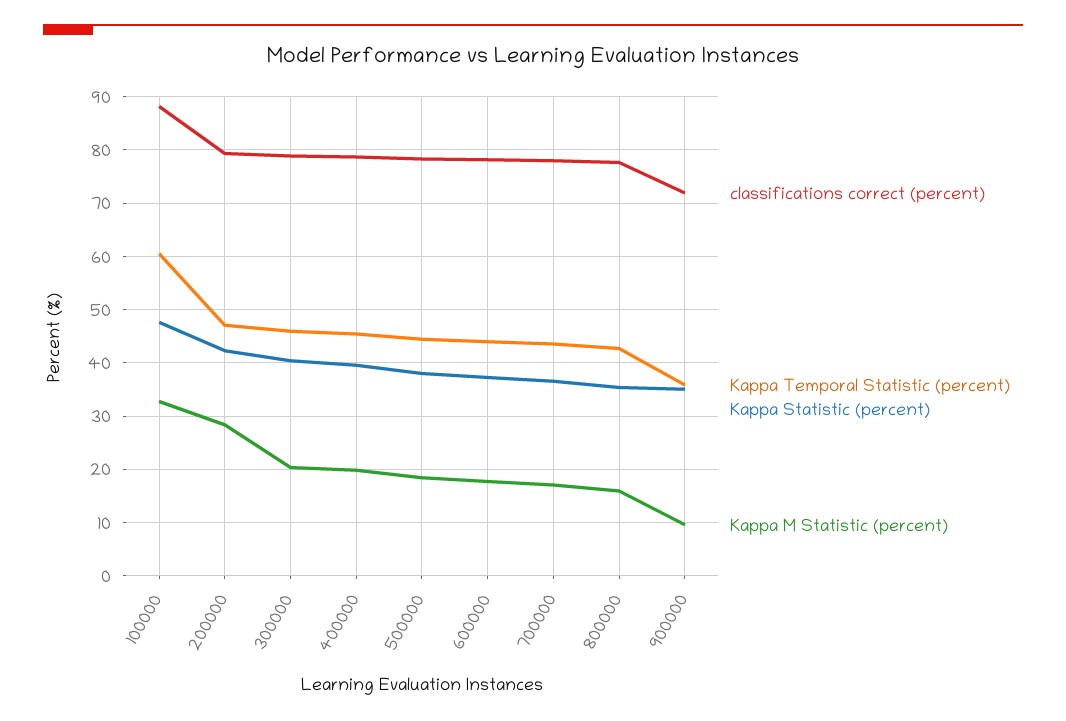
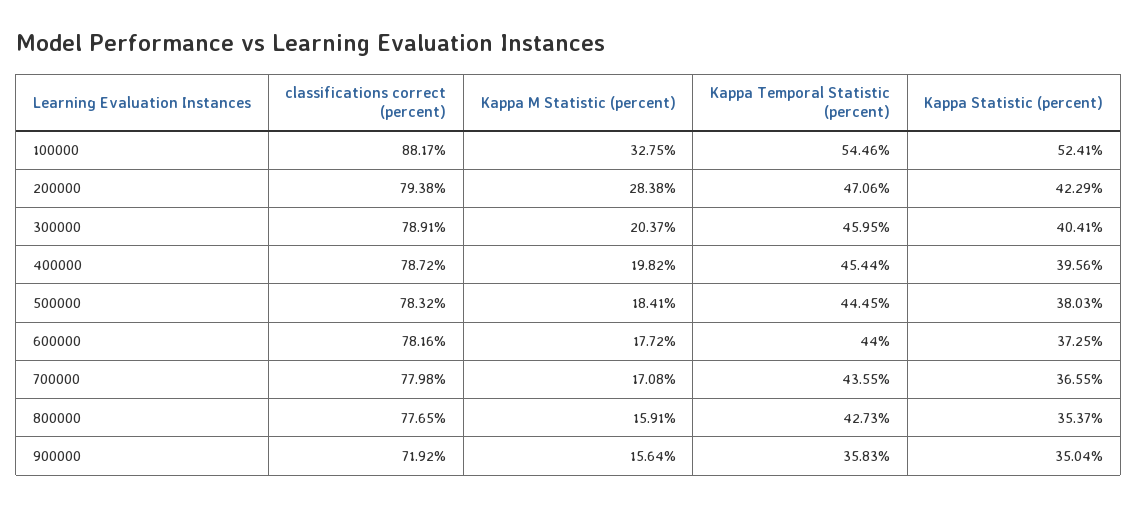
  {
    "classifications correct (percent)": {
      "100000": 88.17,
      "200000": 79.38,
      "300000": 78.91,
      "400000": 78.72,
      "500000": 78.32,
      "600000": 78.16,
      "700000": 77.98,
      "800000": 77.65,
      "900000": 71.92
    },
    "Kappa Temporal Statistic (percent)": {
-     "100000": 60,
+     "100000": 54.46,
      "200000": 47.06,
      "300000": 45.95,
      "400000": 45.44,
      "500000": 44.45,
      "600000": 44,
      "700000": 43.55,
      "800000": 42.73,
      "900000": 35.83
    },
    "Kappa Statistic (percent)": {
-     "100000": 48,
+     "100000": 52.41,
      "200000": 42.29,
      "300000": 40.41,
      "400000": 39.56,
      "500000": 38.03,
      "600000": 37.25,
      "700000": 36.55,
      "800000": 35.37,
      "900000": 35.04
    },
    "Kappa M Statistic (percent)": {
      "100000": 32.75,
      "200000": 28.38,
      "300000": 20.37,
      "400000": 19.82,
      "500000": 18.41,
      "600000": 17.72,
      "700000": 17.08,
      "800000": 15.91,
-     "900000": 10
+     "900000": 15.64
    }
  }

